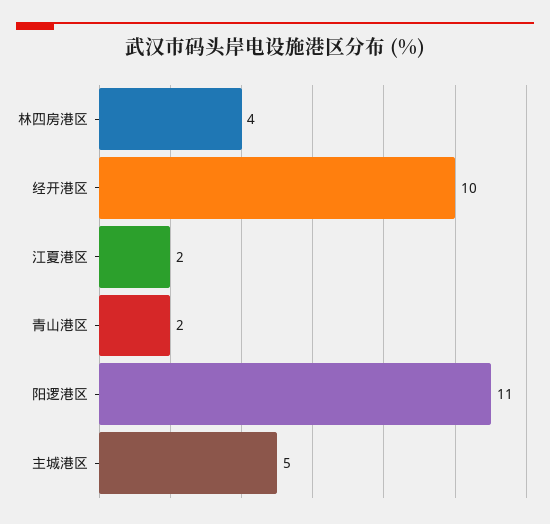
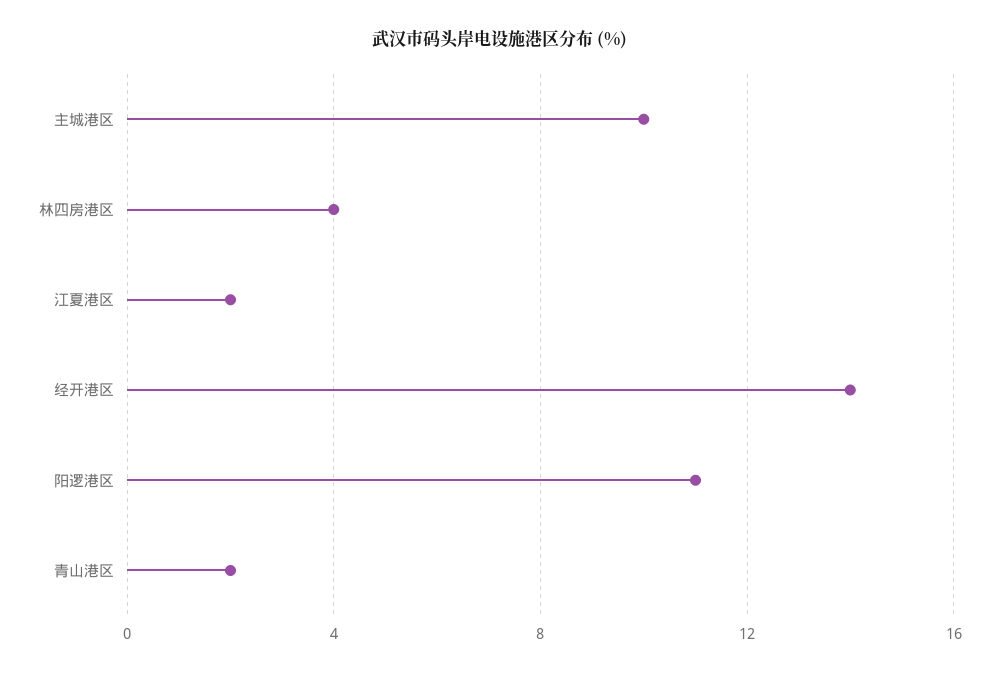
  {
    "林四房港区": 4,
-   "经开港区": 10,
+   "经开港区": 14,
    "江夏港区": 2,
    "青山港区": 2,
    "阳逻港区": 11,
-   "主城港区": 5
+   "主城港区": 10
  }

